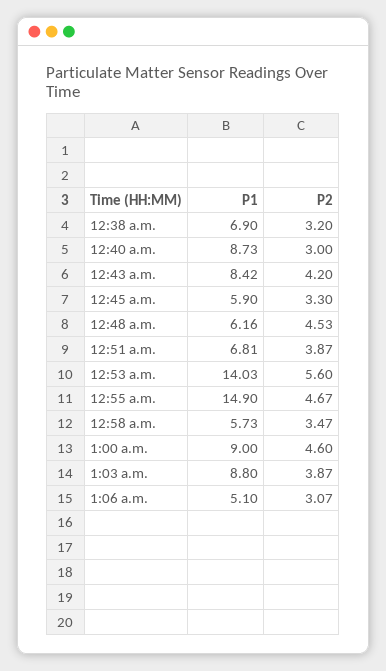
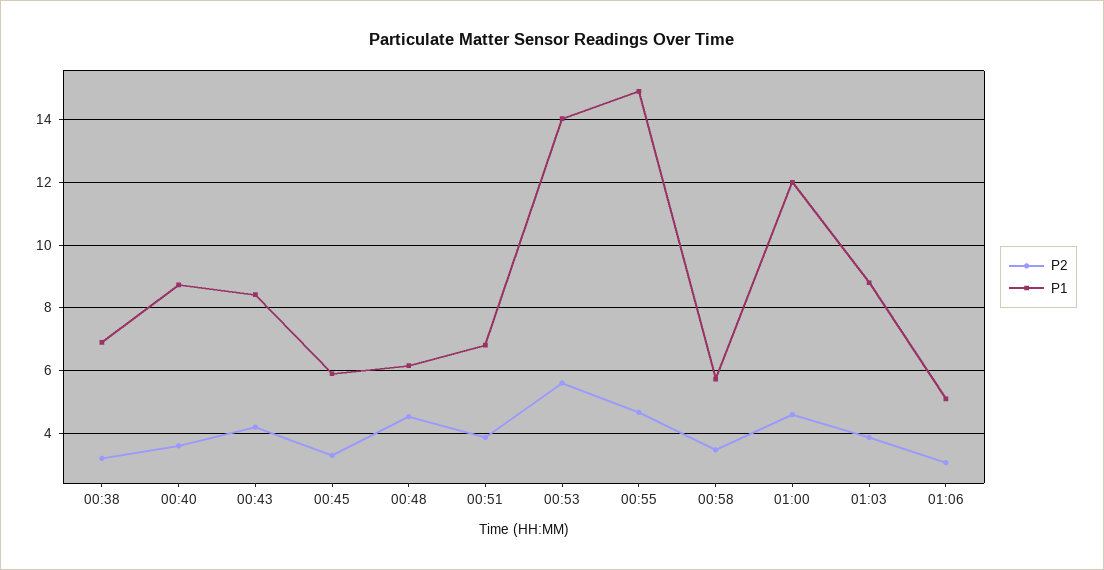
  {
    "P1": {
      "12:38 a.m.": 6.9,
      "12:40 a.m.": 8.73,
      "12:43 a.m.": 8.42,
      "12:45 a.m.": 5.9,
      "12:48 a.m.": 6.16,
      "12:51 a.m.": 6.81,
      "12:53 a.m.": 14.03,
      "12:55 a.m.": 14.9,
      "12:58 a.m.": 5.73,
-     "1:00 a.m.": 9,
+     "1:00 a.m.": 12,
      "1:03 a.m.": 8.8,
      "1:06 a.m.": 5.1
    },
    "P2": {
      "12:38 a.m.": 3.2,
-     "12:40 a.m.": 3,
+     "12:40 a.m.": 3.6,
      "12:43 a.m.": 4.2,
      "12:45 a.m.": 3.3,
      "12:48 a.m.": 4.53,
      "12:51 a.m.": 3.87,
      "12:53 a.m.": 5.6,
      "12:55 a.m.": 4.67,
      "12:58 a.m.": 3.47,
      "1:00 a.m.": 4.6,
      "1:03 a.m.": 3.87,
      "1:06 a.m.": 3.07
    }
  }

